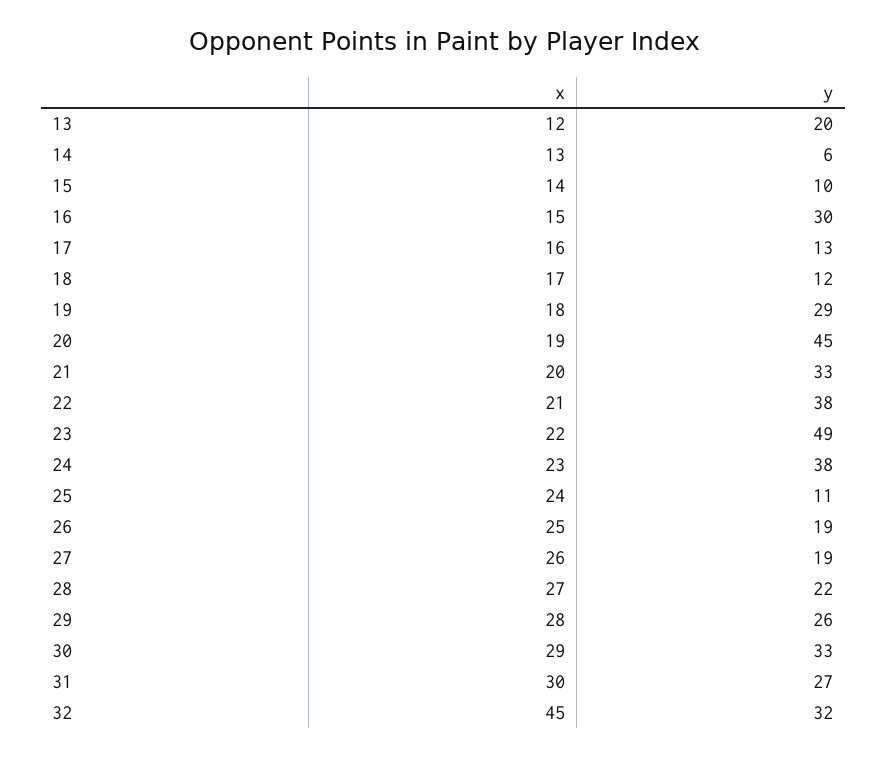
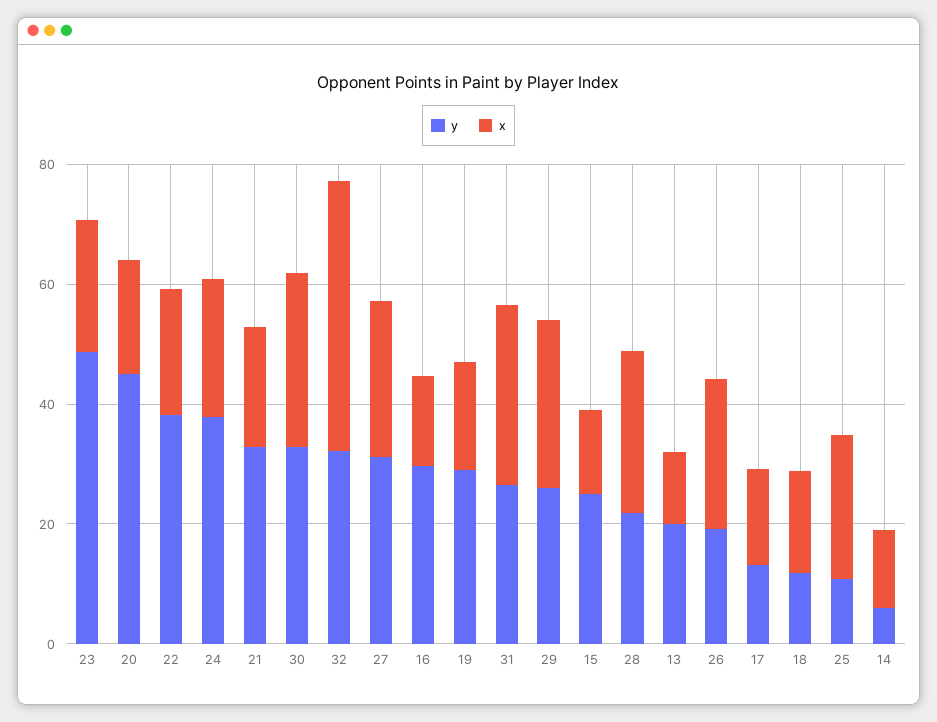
  {
    "x": {
      "13": 12,
      "14": 13,
      "15": 14,
      "16": 15,
      "17": 16,
      "18": 17,
      "19": 18,
      "20": 19,
      "21": 20,
      "22": 21,
      "23": 22,
      "24": 23,
      "25": 24,
      "26": 25,
      "27": 26,
      "28": 27,
      "29": 28,
      "30": 29,
      "31": 30,
      "32": 45
    },
    "y": {
      "13": 20,
      "14": 6,
-     "15": 10,
+     "15": 25,
      "16": 30,
      "17": 13,
      "18": 12,
      "19": 29,
      "20": 45,
      "21": 33,
      "22": 38,
      "23": 49,
      "24": 38,
      "25": 11,
      "26": 19,
-     "27": 19,
+     "27": 30,
      "28": 22,
      "29": 26,
      "30": 33,
      "31": 27,
      "32": 32
    }
  }

